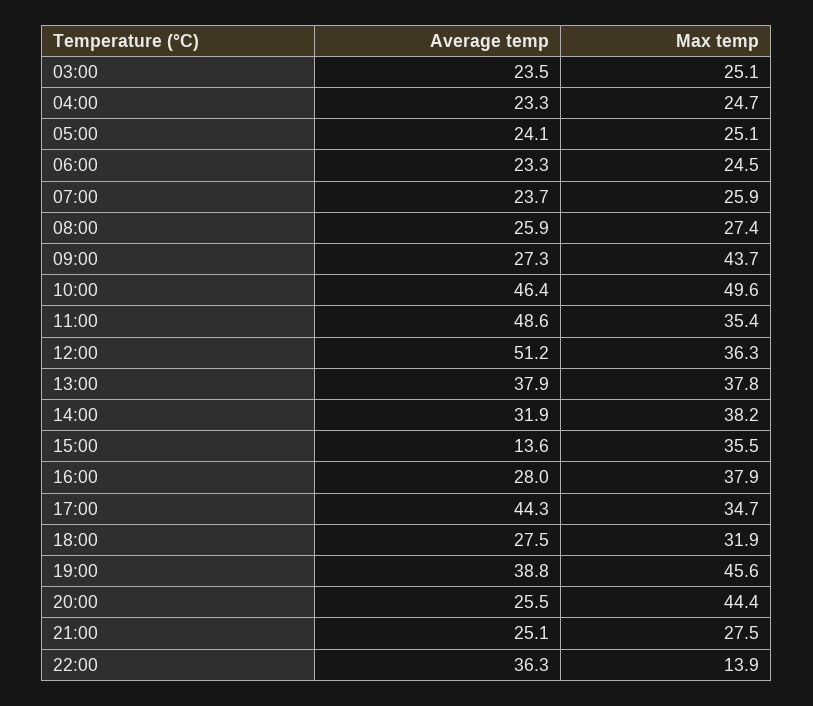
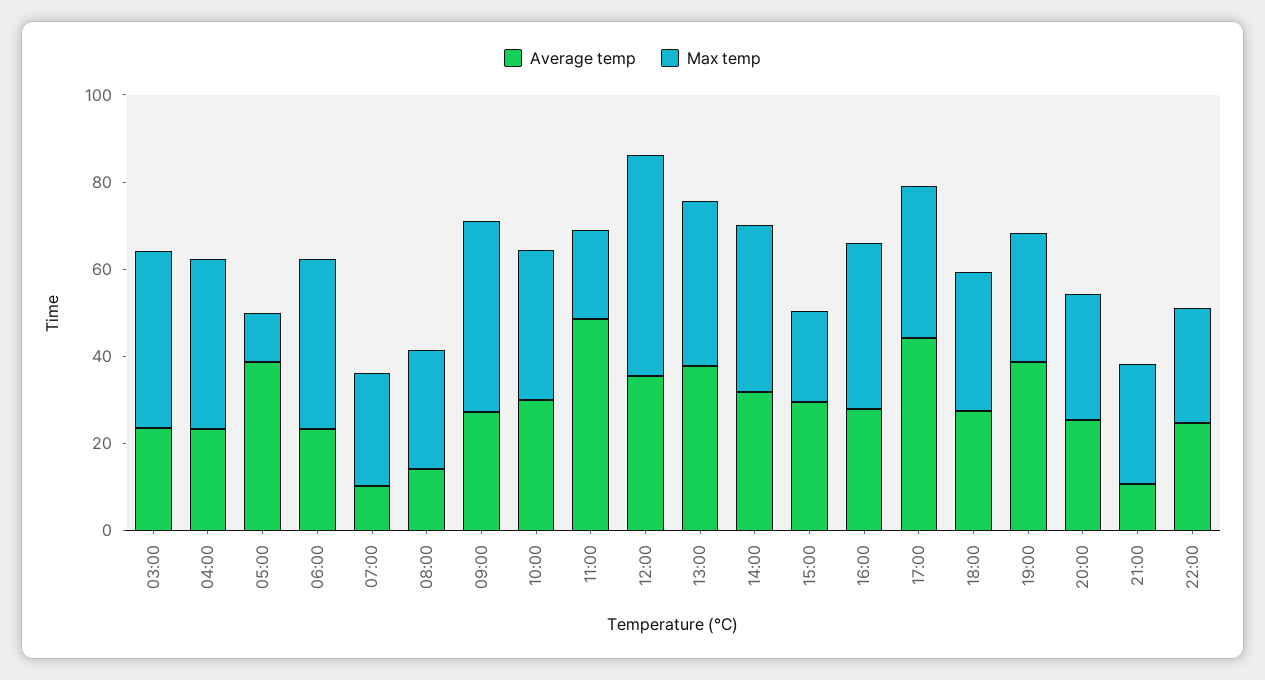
  {
    "Average temp": {
      "03:00": 23.5,
      "04:00": 23.3,
-     "05:00": 24.1,
+     "05:00": 40,
      "06:00": 23.3,
-     "07:00": 23.7,
+     "07:00": 10,
-     "08:00": 25.9,
+     "08:00": 15,
      "09:00": 27.3,
-     "10:00": 46.4,
+     "10:00": 30,
      "11:00": 48.6,
-     "12:00": 51.2,
+     "12:00": 35,
      "13:00": 37.9,
      "14:00": 31.9,
-     "15:00": 13.6,
+     "15:00": 30,
      "16:00": 28,
      "17:00": 44.3,
      "18:00": 27.5,
      "19:00": 38.8,
      "20:00": 25.5,
-     "21:00": 25.1,
+     "21:00": 10,
-     "22:00": 36.3
+     "22:00": 25
    },
    "Max temp": {
-     "03:00": 25.1,
+     "03:00": 40,
-     "04:00": 24.7,
+     "04:00": 40,
-     "05:00": 25.1,
+     "05:00": 10,
-     "06:00": 24.5,
+     "06:00": 40,
      "07:00": 25.9,
      "08:00": 27.4,
      "09:00": 43.7,
-     "10:00": 49.6,
+     "10:00": 35,
-     "11:00": 35.4,
+     "11:00": 20,
-     "12:00": 36.3,
+     "12:00": 50,
      "13:00": 37.8,
      "14:00": 38.2,
-     "15:00": 35.5,
+     "15:00": 20,
      "16:00": 37.9,
      "17:00": 34.7,
      "18:00": 31.9,
-     "19:00": 45.6,
+     "19:00": 30,
-     "20:00": 44.4,
+     "20:00": 30,
      "21:00": 27.5,
-     "22:00": 13.9
+     "22:00": 25
    }
  }

